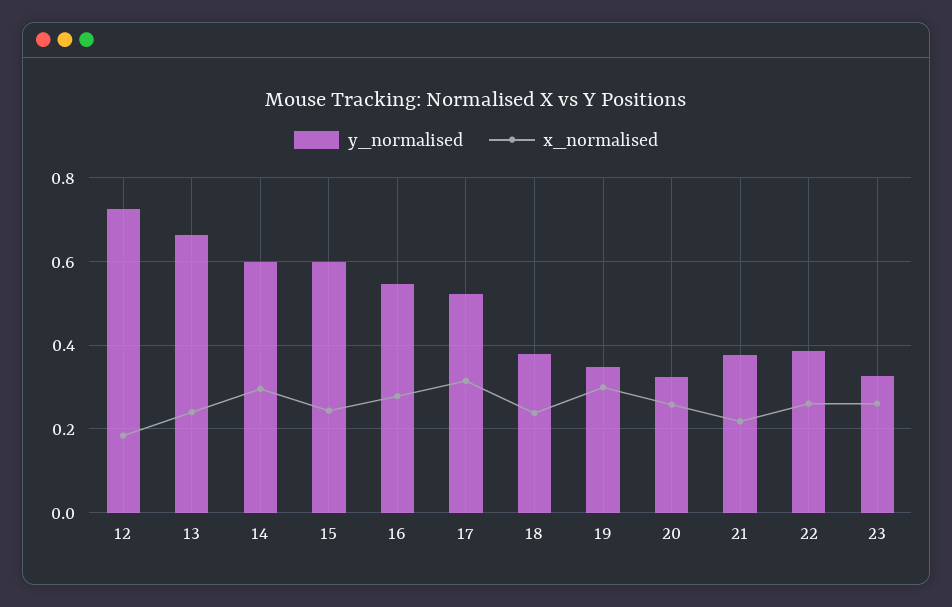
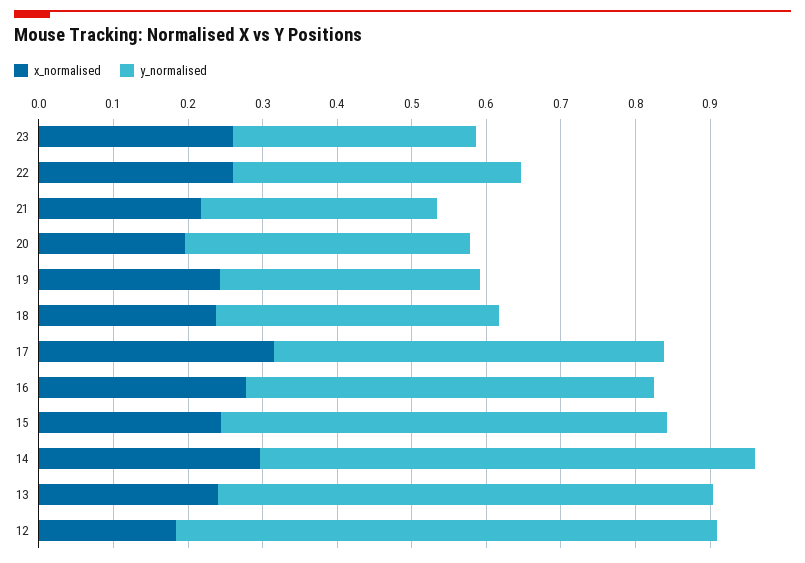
  {
    "y_normalised": {
      "12": 0.72,
      "13": 0.66,
-     "14": 0.6,
+     "14": 0.66,
      "15": 0.6,
      "16": 0.54,
      "17": 0.52,
      "18": 0.38,
      "19": 0.34,
-     "20": 0.32,
+     "20": 0.38,
-     "21": 0.38,
+     "21": 0.32,
      "22": 0.38,
      "23": 0.32
    },
    "x_normalised": {
      "12": 0.18,
      "13": 0.24,
      "14": 0.3,
      "15": 0.24,
      "16": 0.28,
      "17": 0.32,
      "18": 0.24,
-     "19": 0.3,
+     "19": 0.24,
-     "20": 0.26,
+     "20": 0.2,
      "21": 0.22,
      "22": 0.26,
      "23": 0.26
    }
  }

